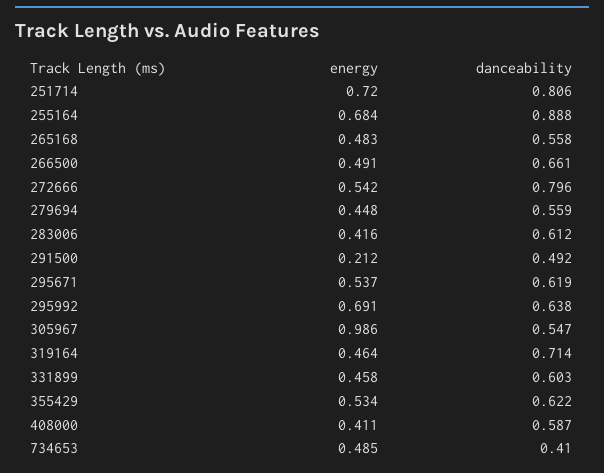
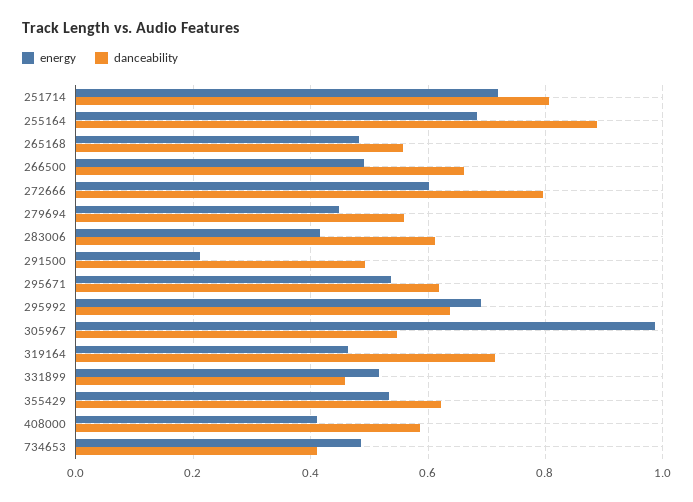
  {
    "energy": {
      "251714": 0.72,
      "255164": 0.684,
      "265168": 0.483,
      "266500": 0.491,
-     "272666": 0.542,
+     "272666": 0.6,
      "279694": 0.448,
      "283006": 0.416,
      "291500": 0.212,
      "295671": 0.537,
      "295992": 0.691,
      "305967": 0.986,
      "319164": 0.464,
-     "331899": 0.458,
+     "331899": 0.52,
      "355429": 0.534,
      "408000": 0.411,
      "734653": 0.485
    },
    "danceability": {
      "251714": 0.806,
      "255164": 0.888,
      "265168": 0.558,
      "266500": 0.661,
      "272666": 0.796,
      "279694": 0.559,
      "283006": 0.612,
      "291500": 0.492,
      "295671": 0.619,
      "295992": 0.638,
      "305967": 0.547,
      "319164": 0.714,
-     "331899": 0.603,
+     "331899": 0.46,
      "355429": 0.622,
      "408000": 0.587,
      "734653": 0.41
    }
  }

